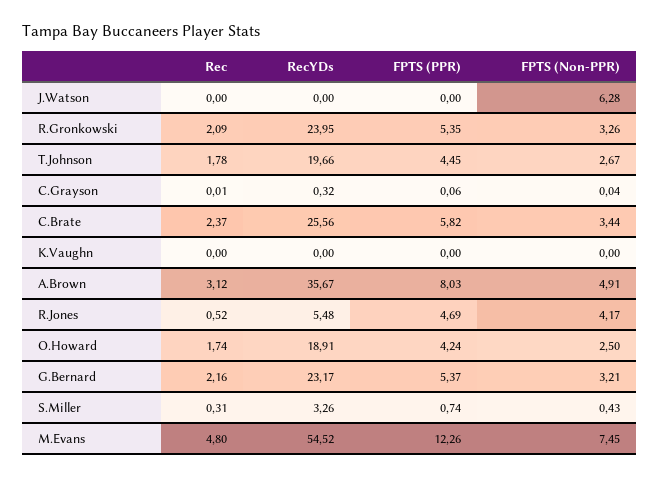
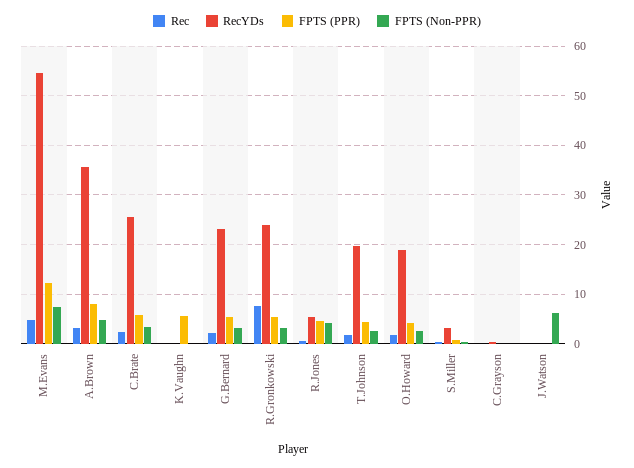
  {
    "Rec": {
      "J.Watson": 0,
-     "R.Gronkowski": 2.09,
+     "R.Gronkowski": 8,
      "T.Johnson": 1.78,
      "C.Grayson": 0.01,
      "C.Brate": 2.37,
      "K.Vaughn": 0,
      "A.Brown": 3.12,
      "R.Jones": 0.52,
      "O.Howard": 1.74,
      "G.Bernard": 2.16,
      "S.Miller": 0.31,
      "M.Evans": 4.8
    },
    "RecYDs": {
      "J.Watson": 0,
      "R.Gronkowski": 23.95,
      "T.Johnson": 19.66,
      "C.Grayson": 0.32,
      "C.Brate": 25.56,
      "K.Vaughn": 0,
      "A.Brown": 35.67,
      "R.Jones": 5.48,
      "O.Howard": 18.91,
      "G.Bernard": 23.17,
      "S.Miller": 3.26,
      "M.Evans": 54.52
    },
    "FPTS (PPR)": {
      "J.Watson": 0,
      "R.Gronkowski": 5.35,
      "T.Johnson": 4.45,
      "C.Grayson": 0.06,
      "C.Brate": 5.82,
-     "K.Vaughn": 0,
+     "K.Vaughn": 6,
      "A.Brown": 8.03,
      "R.Jones": 4.69,
      "O.Howard": 4.24,
      "G.Bernard": 5.37,
      "S.Miller": 0.74,
      "M.Evans": 12.26
    },
    "FPTS (Non-PPR)": {
      "J.Watson": 6.28,
      "R.Gronkowski": 3.26,
      "T.Johnson": 2.67,
      "C.Grayson": 0.04,
      "C.Brate": 3.44,
      "K.Vaughn": 0,
      "A.Brown": 4.91,
      "R.Jones": 4.17,
      "O.Howard": 2.5,
      "G.Bernard": 3.21,
      "S.Miller": 0.43,
      "M.Evans": 7.45
    }
  }

